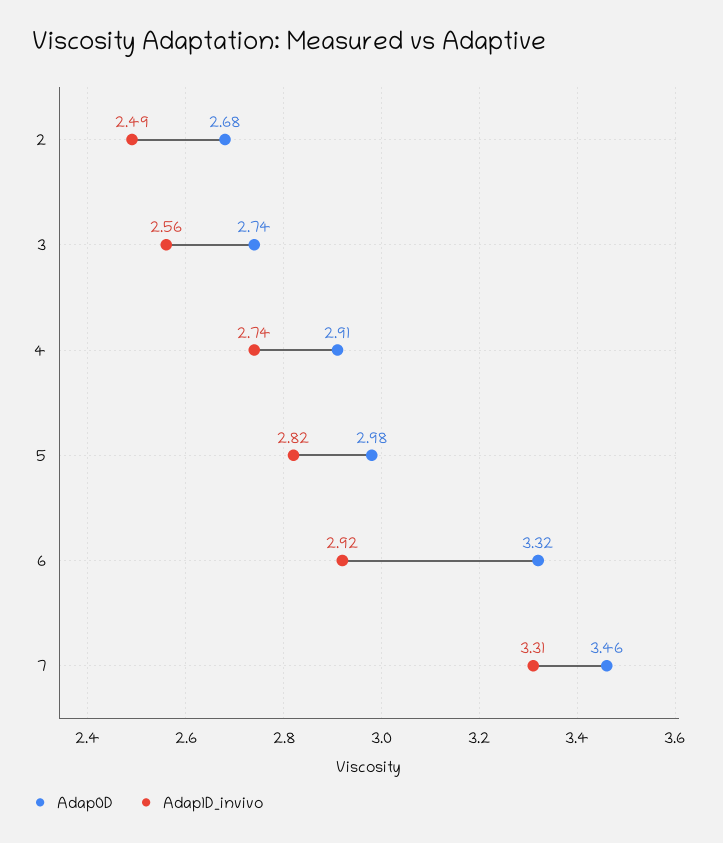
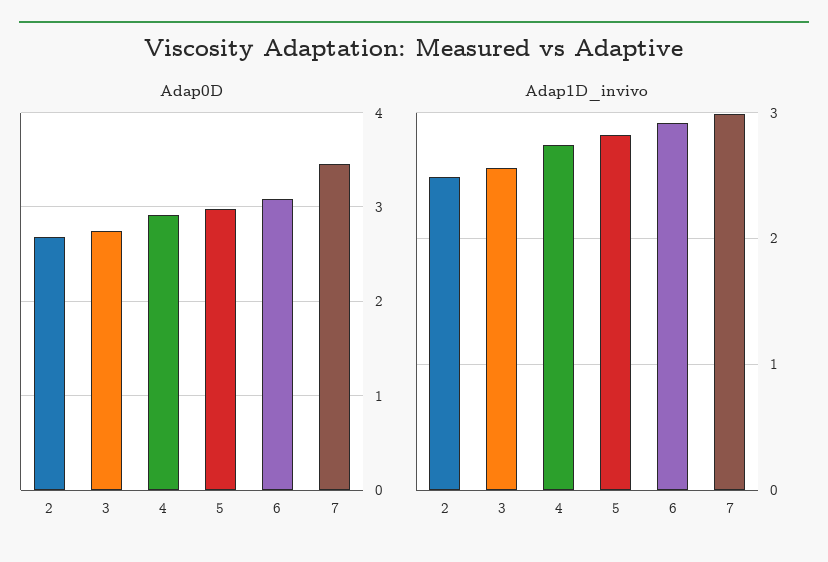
  {
    "Adap0D": {
      "2": 2.68,
      "3": 2.74,
      "4": 2.91,
      "5": 2.98,
-     "6": 3.32,
+     "6": 3.1,
      "7": 3.46
    },
    "Adap1D_invivo": {
      "2": 2.49,
      "3": 2.56,
      "4": 2.74,
      "5": 2.82,
      "6": 2.92,
-     "7": 3.31
+     "7": 3
    }
  }

